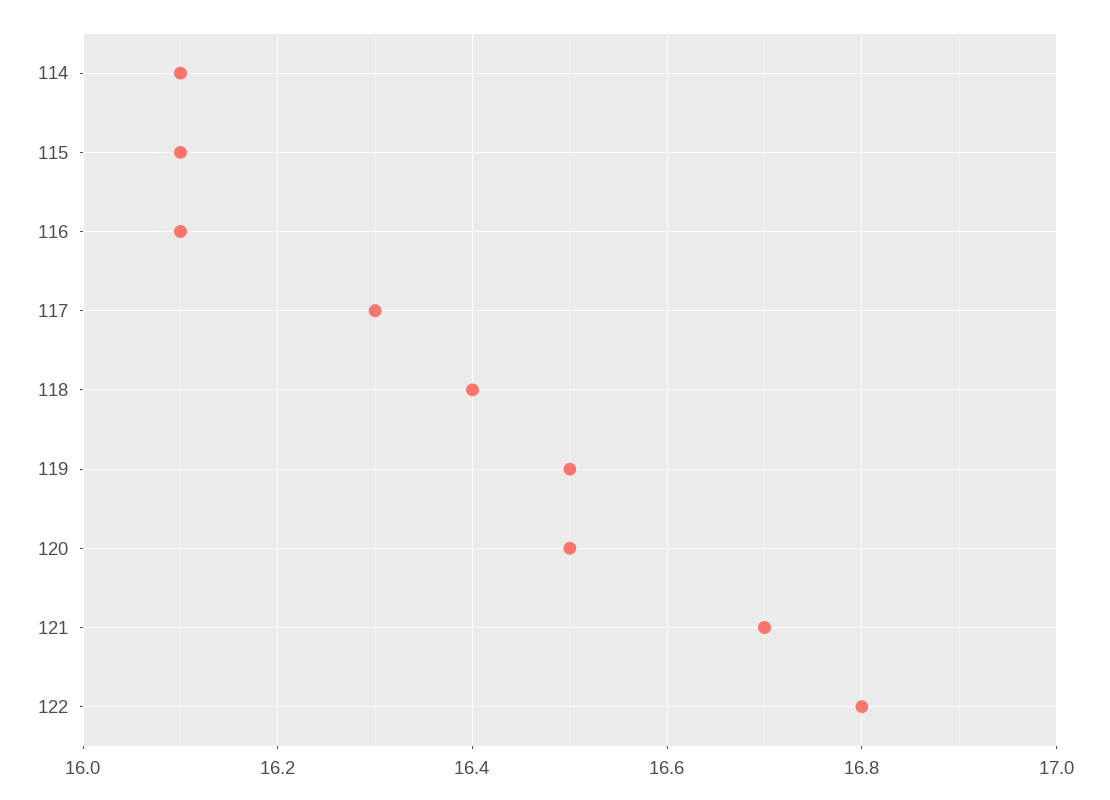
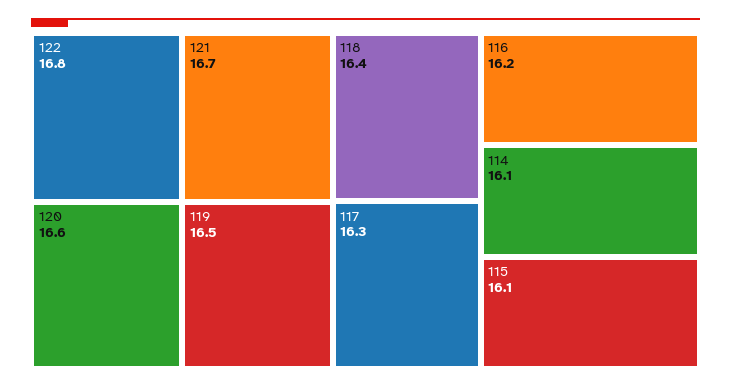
  {
    "114": 16.1,
    "115": 16.1,
-   "116": 16.1,
+   "116": 16.2,
    "117": 16.3,
    "118": 16.4,
    "119": 16.5,
-   "120": 16.5,
+   "120": 16.6,
    "121": 16.7,
    "122": 16.8
  }

